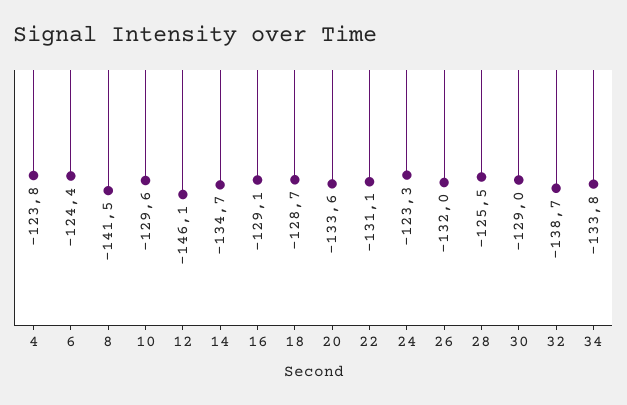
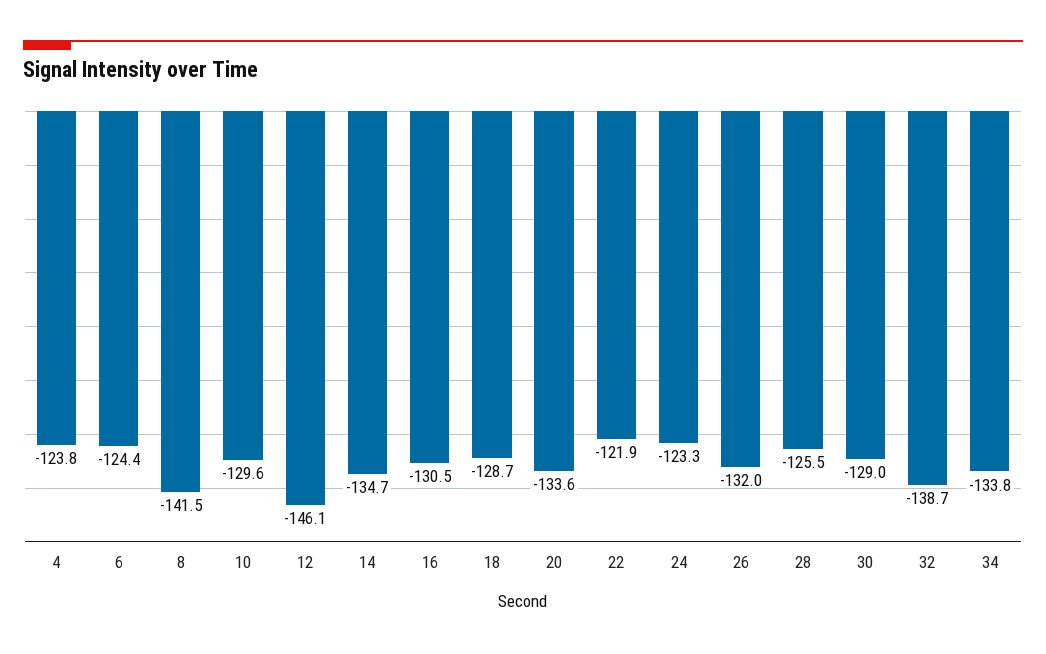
  {
    "4": -123.8,
    "6": -124.4,
    "8": -141.5,
    "10": -129.6,
    "12": -146.1,
    "14": -134.7,
-   "16": -129.1,
+   "16": -130.5,
    "18": -128.7,
    "20": -133.6,
-   "22": -131.1,
+   "22": -121.9,
    "24": -123.3,
    "26": -132,
    "28": -125.5,
    "30": -129,
    "32": -138.7,
    "34": -133.8
  }

